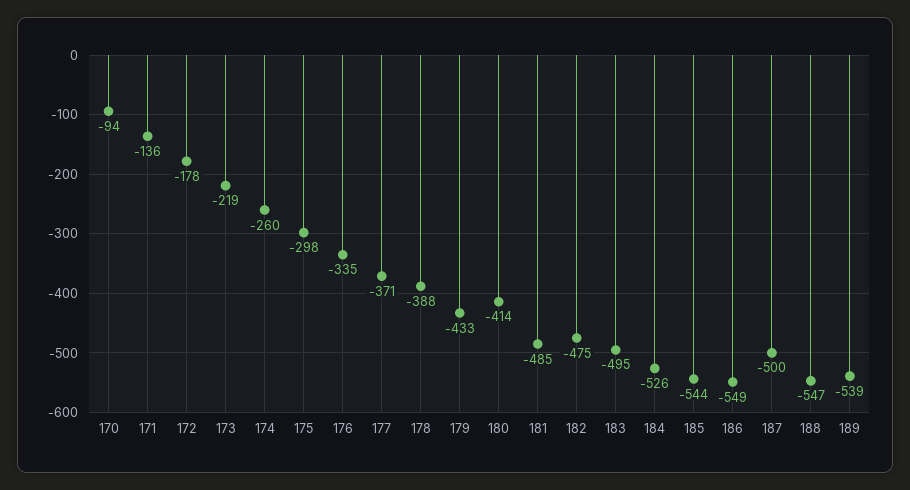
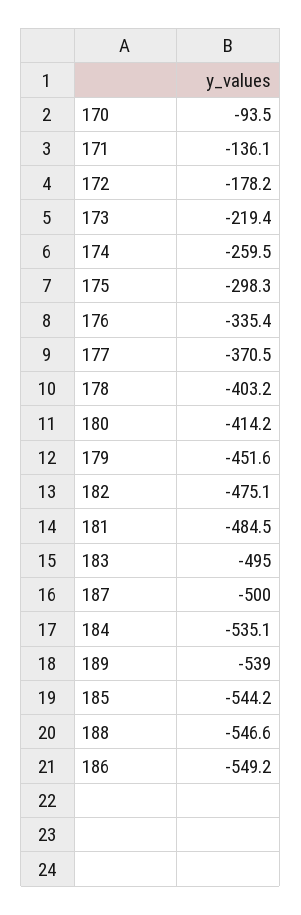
  {
    "170": -93.5,
    "171": -136.1,
    "172": -178.2,
    "173": -219.4,
    "174": -259.5,
    "175": -298.3,
    "176": -335.4,
    "177": -370.5,
-   "178": -388,
+   "178": -403.2,
-   "179": -433,
+   "179": -451.6,
    "180": -414.2,
    "181": -484.5,
    "182": -475.1,
    "183": -495,
-   "184": -526,
+   "184": -535.1,
    "185": -544.2,
    "186": -549.2,
    "187": -500,
    "188": -546.6,
    "189": -539
  }

